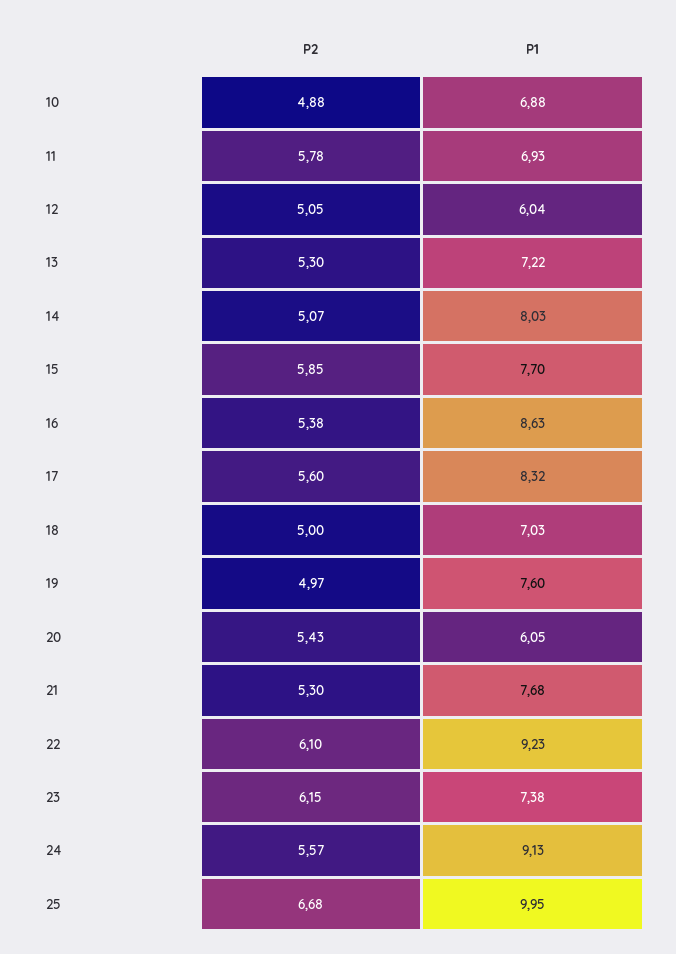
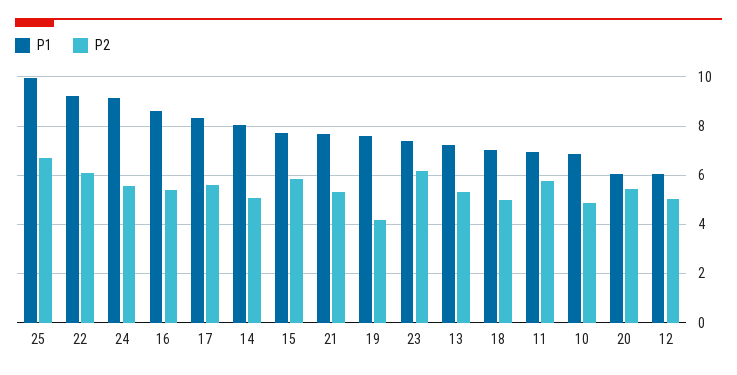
  {
    "P2": {
      "10": 4.88,
      "11": 5.78,
      "12": 5.05,
      "13": 5.3,
      "14": 5.07,
      "15": 5.85,
      "16": 5.38,
      "17": 5.6,
      "18": 5,
-     "19": 4.97,
+     "19": 4.25,
      "20": 5.43,
      "21": 5.3,
      "22": 6.1,
      "23": 6.15,
      "24": 5.57,
      "25": 6.68
    },
    "P1": {
      "10": 6.88,
      "11": 6.93,
      "12": 6.04,
      "13": 7.22,
      "14": 8.03,
      "15": 7.7,
      "16": 8.63,
      "17": 8.32,
      "18": 7.03,
      "19": 7.6,
      "20": 6.05,
      "21": 7.68,
      "22": 9.23,
      "23": 7.38,
      "24": 9.13,
      "25": 9.95
    }
  }

